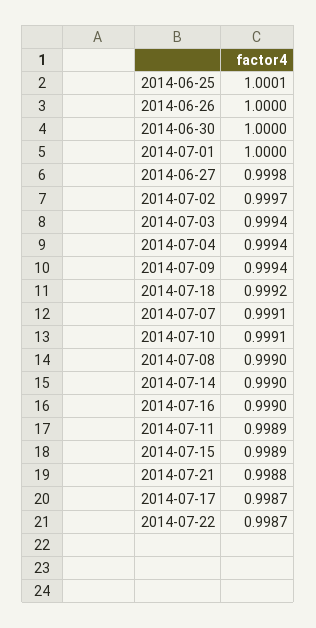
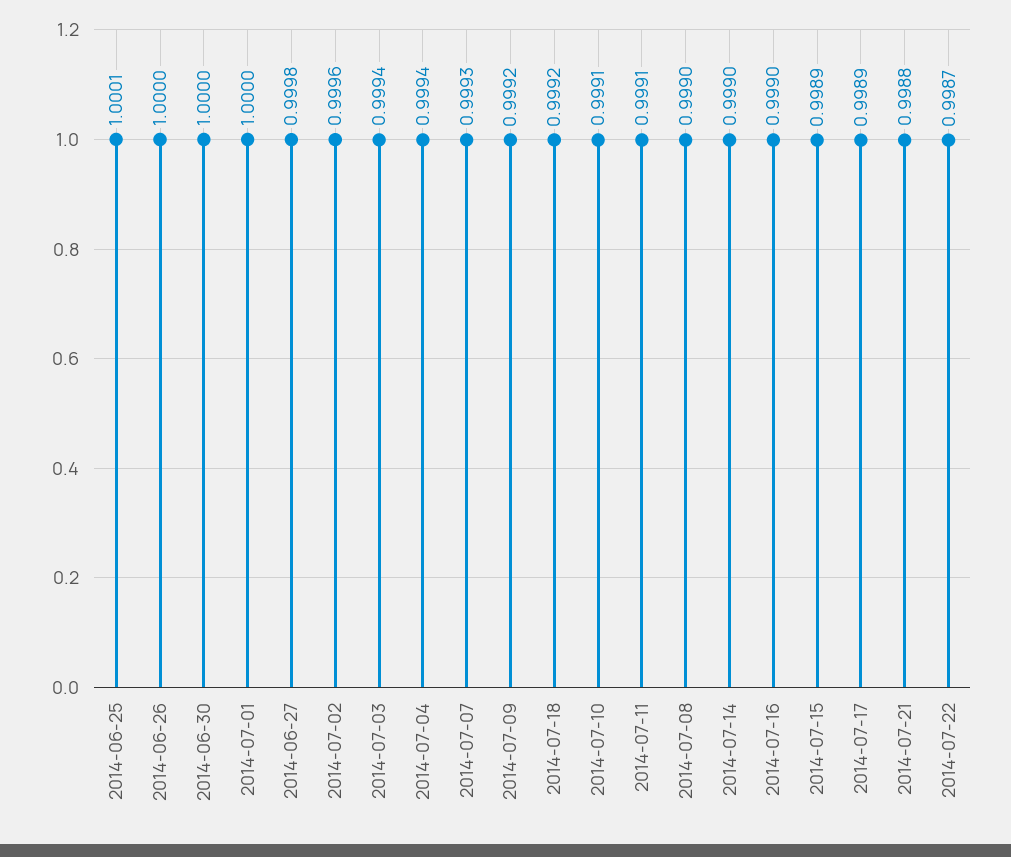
  {
    "2014-06-25": 1.0001,
    "2014-06-26": 1,
    "2014-06-30": 1,
    "2014-07-01": 1,
    "2014-06-27": 0.9998,
-   "2014-07-02": 0.9997,
+   "2014-07-02": 0.9996,
    "2014-07-03": 0.9994,
    "2014-07-04": 0.9994,
-   "2014-07-09": 0.9994,
+   "2014-07-09": 0.9992,
    "2014-07-18": 0.9992,
-   "2014-07-07": 0.9991,
+   "2014-07-07": 0.9993,
    "2014-07-10": 0.9991,
    "2014-07-08": 0.999,
    "2014-07-14": 0.999,
    "2014-07-16": 0.999,
-   "2014-07-11": 0.9989,
+   "2014-07-11": 0.9991,
    "2014-07-15": 0.9989,
    "2014-07-21": 0.9988,
-   "2014-07-17": 0.9987,
+   "2014-07-17": 0.9989,
    "2014-07-22": 0.9987
  }

